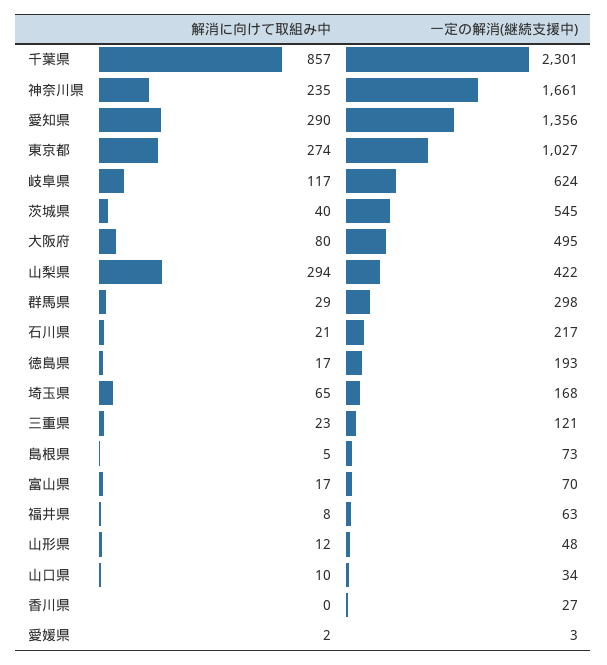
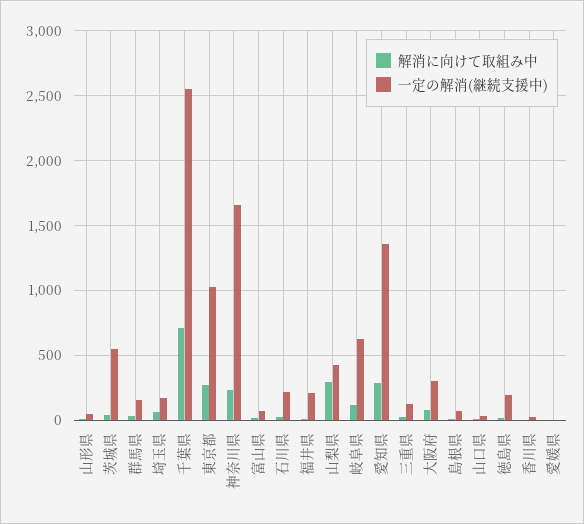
  {
    "解消に向けて取組み中": {
-     "千葉県": 857,
+     "千葉県": 700,
      "神奈川県": 235,
      "愛知県": 290,
      "東京都": 274,
      "岐阜県": 117,
      "茨城県": 40,
      "大阪府": 80,
      "山梨県": 294,
      "群馬県": 29,
      "石川県": 21,
      "徳島県": 17,
      "埼玉県": 65,
      "三重県": 23,
      "島根県": 5,
      "富山県": 17,
      "福井県": 8,
      "山形県": 12,
      "山口県": 10,
      "香川県": 0,
      "愛媛県": 2
    },
    "一定の解消(継続支援中)": {
-     "千葉県": 2301,
+     "千葉県": 2550,
      "神奈川県": 1661,
      "愛知県": 1356,
      "東京都": 1027,
      "岐阜県": 624,
      "茨城県": 545,
-     "大阪府": 495,
+     "大阪府": 300,
      "山梨県": 422,
-     "群馬県": 298,
+     "群馬県": 150,
      "石川県": 217,
      "徳島県": 193,
      "埼玉県": 168,
      "三重県": 121,
      "島根県": 73,
      "富山県": 70,
-     "福井県": 63,
+     "福井県": 200,
      "山形県": 48,
      "山口県": 34,
      "香川県": 27,
      "愛媛県": 3
    }
  }

